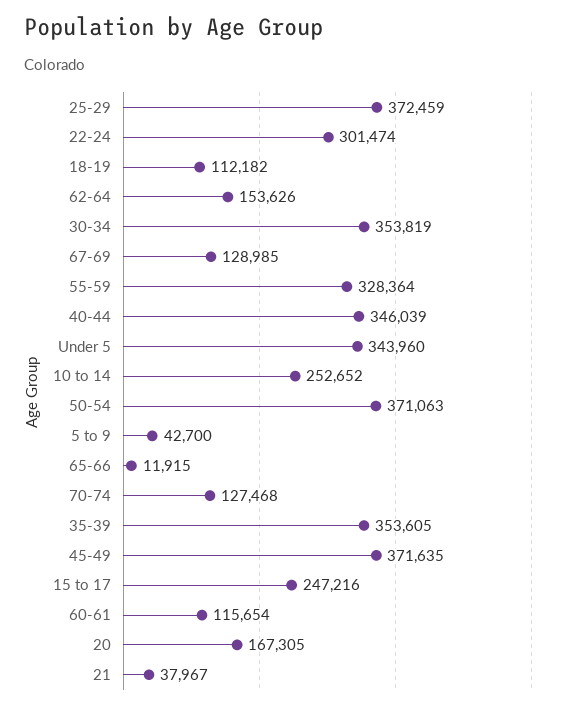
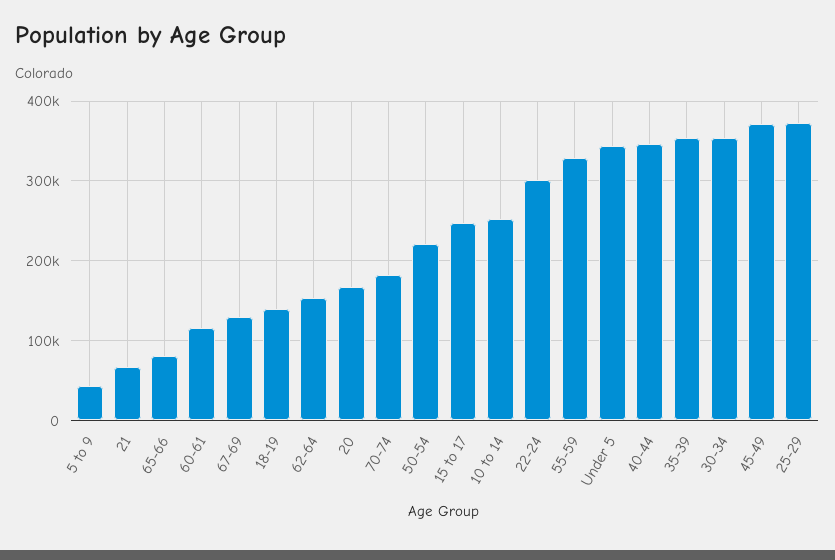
  {
    "25-29": 372459,
    "22-24": 301474,
-   "18-19": 112182,
+   "18-19": 140000,
    "62-64": 153626,
    "30-34": 353819,
    "67-69": 128985,
    "55-59": 328364,
    "40-44": 346039,
    "Under 5": 343960,
    "10 to 14": 252652,
-   "50-54": 371063,
+   "50-54": 220000,
    "5 to 9": 42700,
-   "65-66": 11915,
+   "65-66": 80000,
-   "70-74": 127468,
+   "70-74": 180000,
    "35-39": 353605,
    "45-49": 371635,
    "15 to 17": 247216,
    "60-61": 115654,
    "20": 167305,
-   "21": 37967
+   "21": 70000
  }

